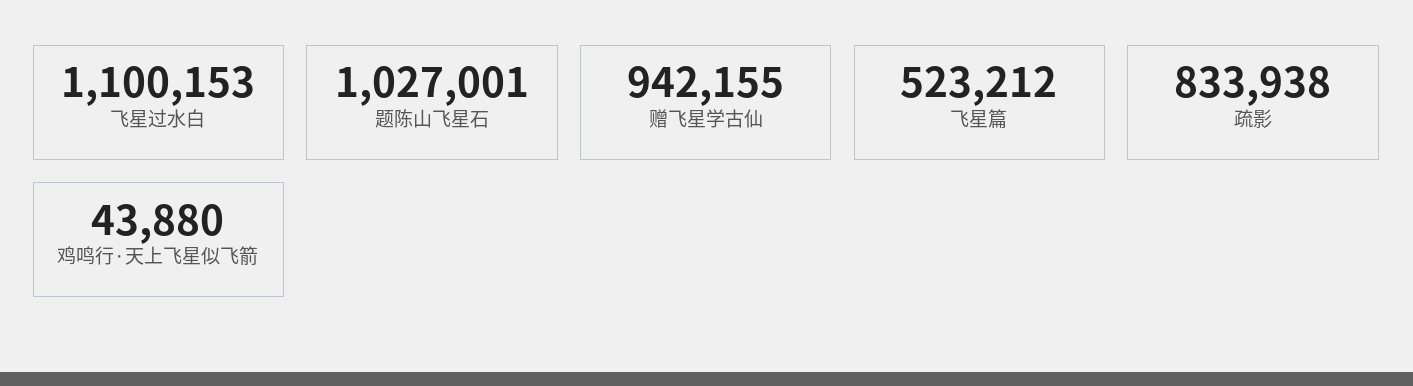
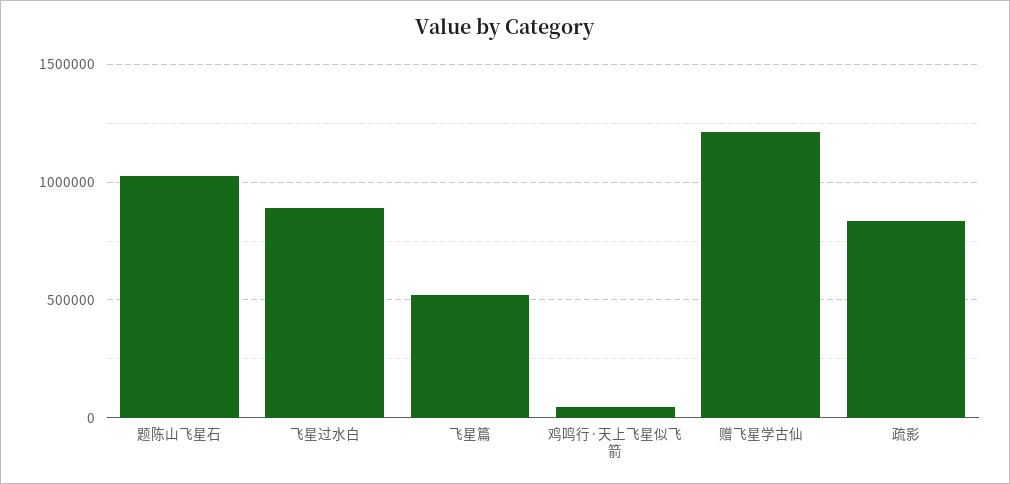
  {
-   "飞星过水白": 1100153,
+   "飞星过水白": 900000,
    "题陈山飞星石": 1027001,
-   "赠飞星学古仙": 942155,
+   "赠飞星学古仙": 1200000,
    "飞星篇": 523212,
    "疏影": 833938,
    "鸡鸣行·天上飞星似飞箭": 43880
  }

